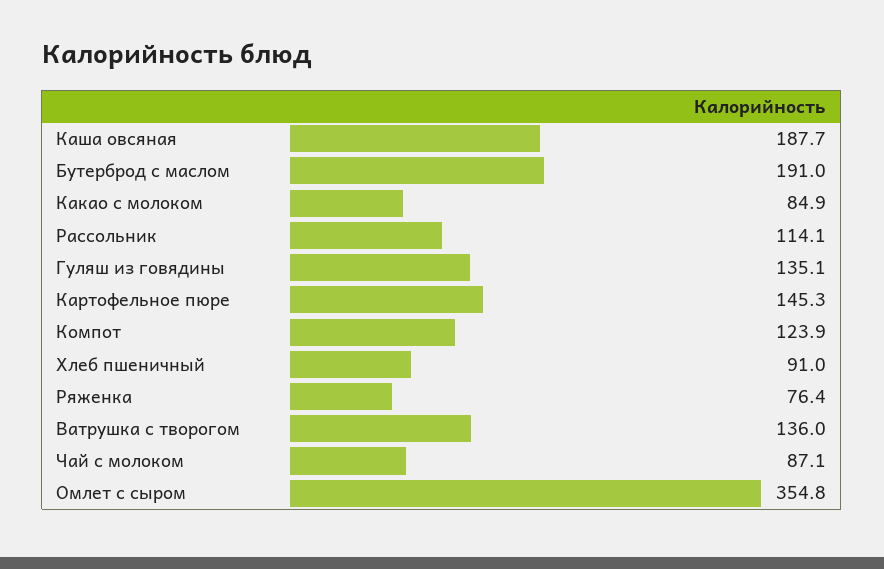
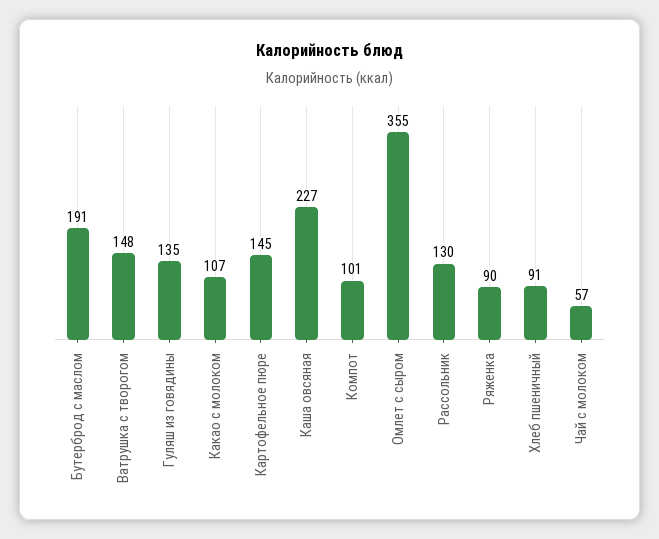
  {
-   "Каша овсяная": 187.7,
+   "Каша овсяная": 227,
    "Бутерброд с маслом": 191,
-   "Какао с молоком": 84.9,
+   "Какао с молоком": 107,
-   "Рассольник": 114.1,
+   "Рассольник": 130,
    "Гуляш из говядины": 135.1,
    "Картофельное пюре": 145.3,
-   "Компот": 123.9,
+   "Компот": 101,
    "Хлеб пшеничный": 91,
-   "Ряженка": 76.4,
+   "Ряженка": 90,
-   "Ватрушка с творогом": 136,
+   "Ватрушка с творогом": 148,
-   "Чай с молоком": 87.1,
+   "Чай с молоком": 57,
    "Омлет с сыром": 354.8
  }

